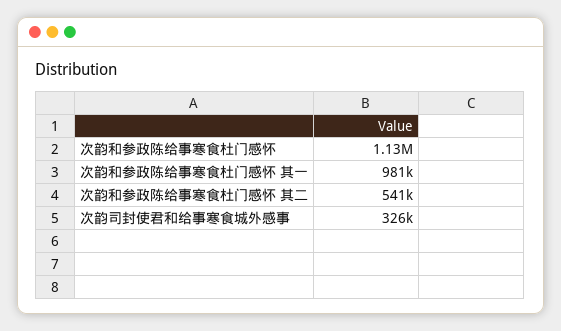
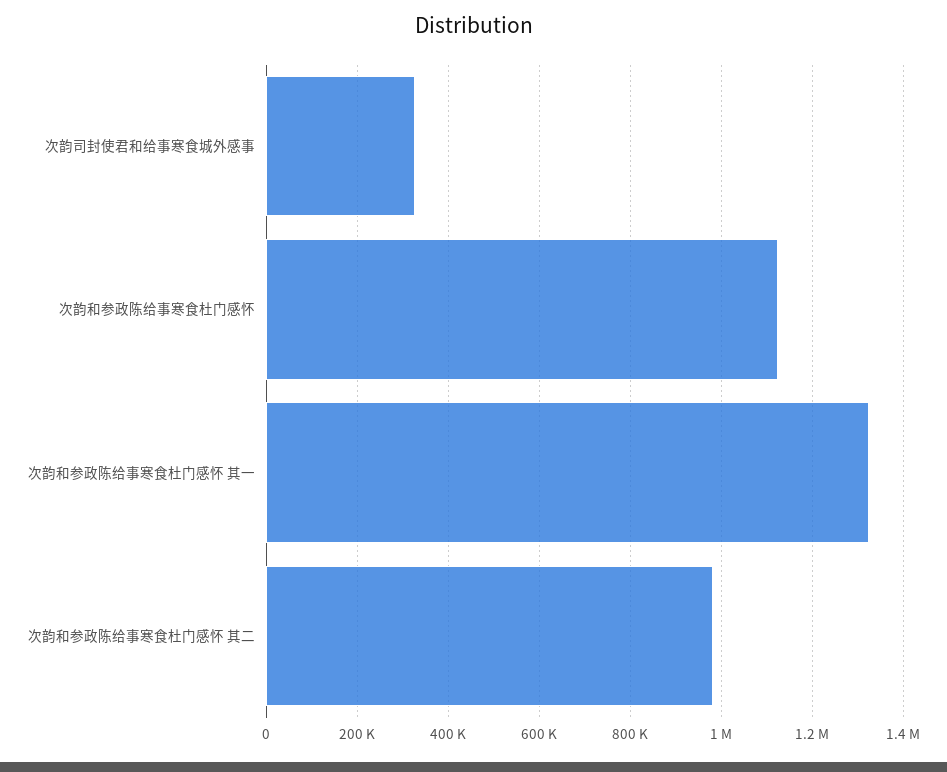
  {
    "次韵和参政陈给事寒食杜门感怀": 1130000,
-   "次韵和参政陈给事寒食杜门感怀 其一": 981000,
+   "次韵和参政陈给事寒食杜门感怀 其一": 1320000,
-   "次韵和参政陈给事寒食杜门感怀 其二": 541000,
+   "次韵和参政陈给事寒食杜门感怀 其二": 980000,
    "次韵司封使君和给事寒食城外感事": 326000
  }

